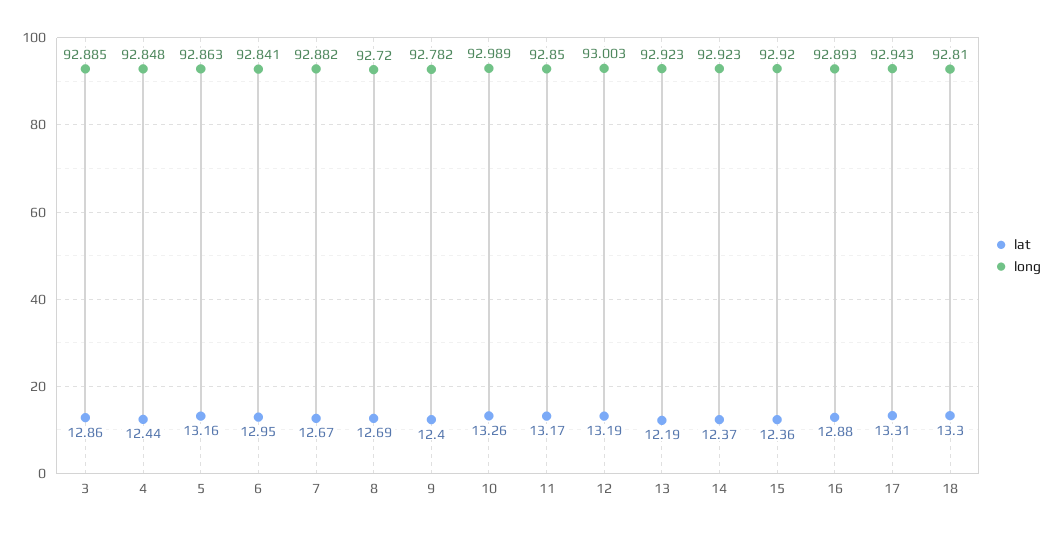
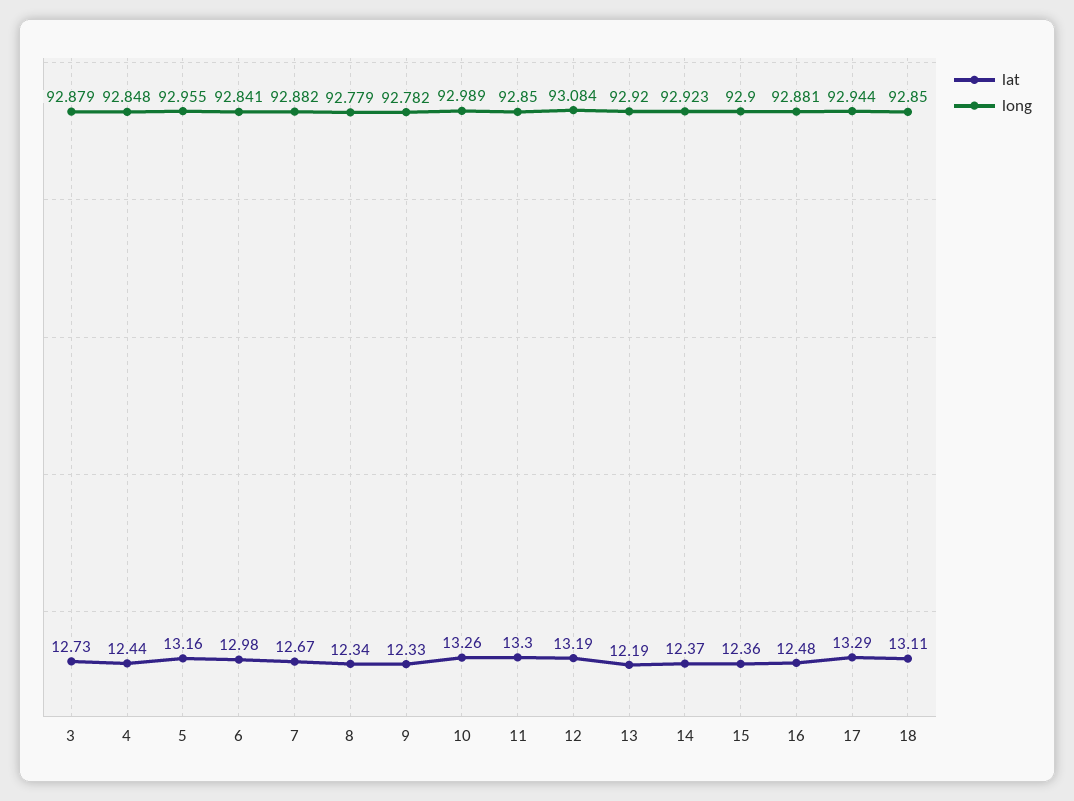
  {
    "lat": {
-     "3": 12.86,
+     "3": 12.73,
      "4": 12.44,
      "5": 13.16,
-     "6": 12.95,
+     "6": 12.98,
      "7": 12.67,
-     "8": 12.69,
+     "8": 12.34,
-     "9": 12.4,
+     "9": 12.33,
      "10": 13.26,
-     "11": 13.17,
+     "11": 13.3,
      "12": 13.19,
      "13": 12.19,
      "14": 12.37,
      "15": 12.36,
-     "16": 12.88,
+     "16": 12.48,
-     "17": 13.31,
+     "17": 13.29,
-     "18": 13.3
+     "18": 13.11
    },
    "long": {
-     "3": 92.885,
+     "3": 92.879,
      "4": 92.848,
-     "5": 92.863,
+     "5": 92.955,
      "6": 92.841,
      "7": 92.882,
-     "8": 92.72,
+     "8": 92.779,
      "9": 92.782,
      "10": 92.989,
      "11": 92.85,
-     "12": 93.003,
+     "12": 93.084,
-     "13": 92.923,
+     "13": 92.92,
      "14": 92.923,
-     "15": 92.92,
+     "15": 92.9,
-     "16": 92.893,
+     "16": 92.881,
-     "17": 92.943,
+     "17": 92.944,
-     "18": 92.81
+     "18": 92.85
    }
  }

